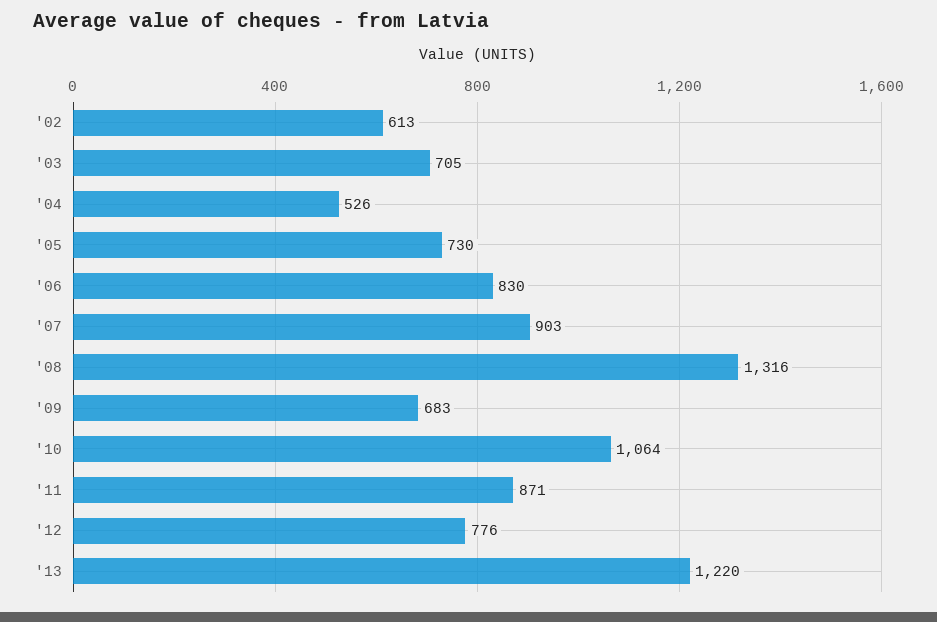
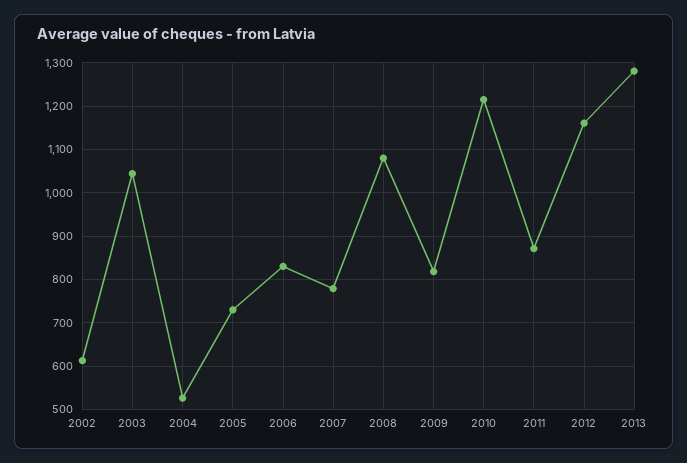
  {
    "'02": 613,
-   "'03": 705,
+   "'03": 1040,
    "'04": 526,
    "'05": 730,
    "'06": 830,
-   "'07": 903,
+   "'07": 780,
-   "'08": 1316,
+   "'08": 1080,
-   "'09": 683,
+   "'09": 820,
-   "'10": 1064,
+   "'10": 1220,
    "'11": 871,
-   "'12": 776,
+   "'12": 1160,
-   "'13": 1220
+   "'13": 1280
  }

